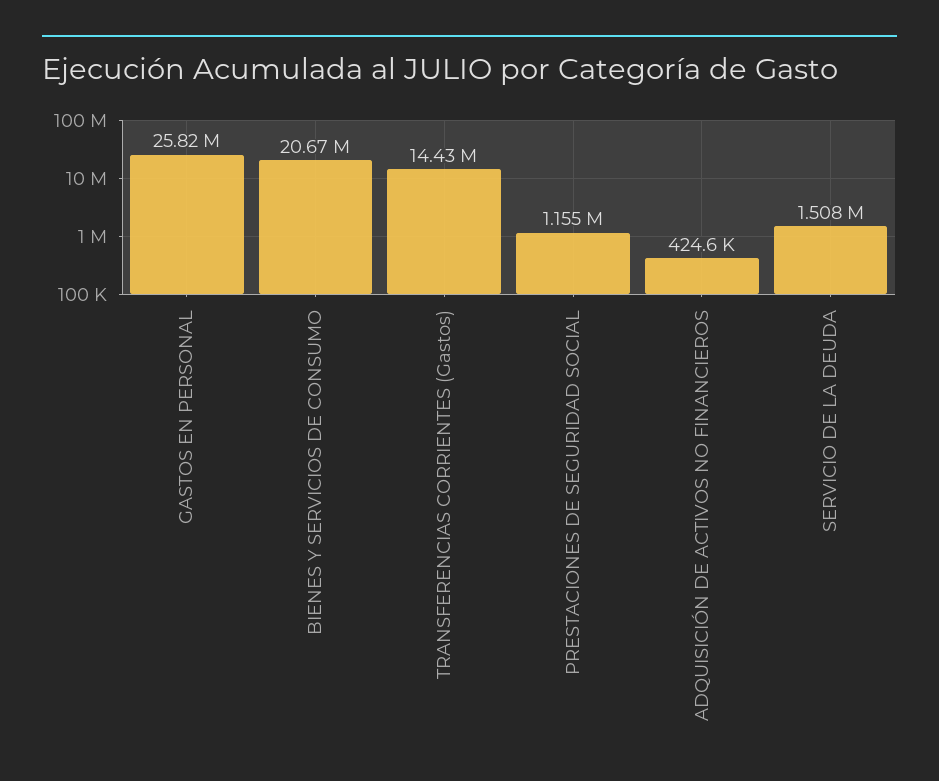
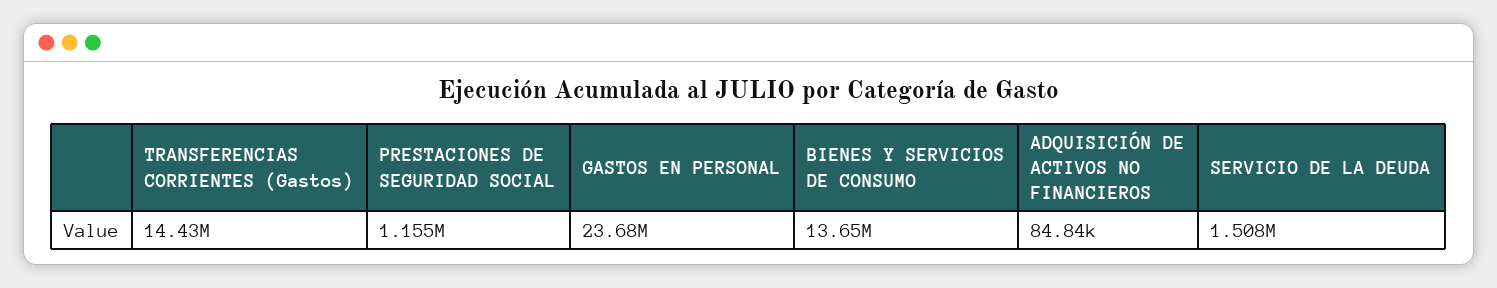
  {
-   "GASTOS EN PERSONAL": 25820000,
+   "GASTOS EN PERSONAL": 23680000,
-   "BIENES Y SERVICIOS DE CONSUMO": 20670000,
+   "BIENES Y SERVICIOS DE CONSUMO": 13650000,
    "TRANSFERENCIAS CORRIENTES (Gastos)": 14430000,
    "PRESTACIONES DE SEGURIDAD SOCIAL": 1155000,
-   "ADQUISICIÓN DE ACTIVOS NO FINANCIEROS": 424600,
+   "ADQUISICIÓN DE ACTIVOS NO FINANCIEROS": 84840,
    "SERVICIO DE LA DEUDA": 1508000
  }

